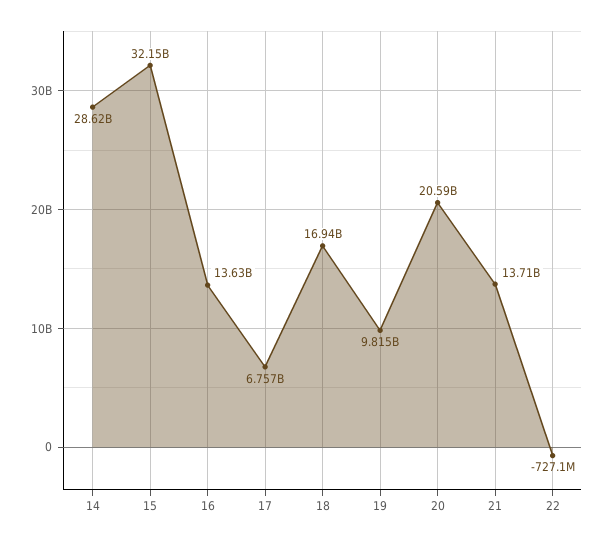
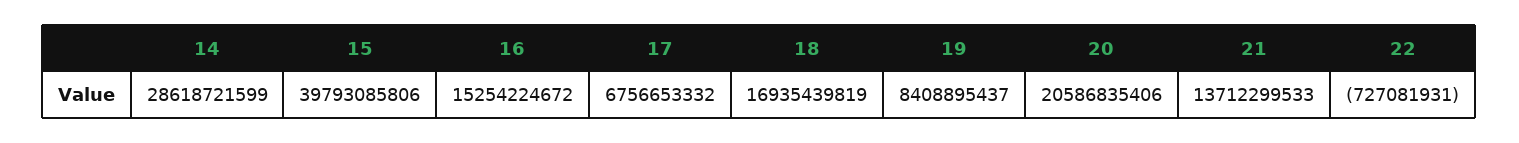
  {
    "14": 28618721599,
-   "15": 32150000000,
+   "15": 39793085806,
-   "16": 13630000000,
+   "16": 15254224672,
    "17": 6756653332,
    "18": 16935439819,
-   "19": 9815000000,
+   "19": 8408895437,
    "20": 20586835406,
    "21": 13712299533,
    "22": -727081931
  }

